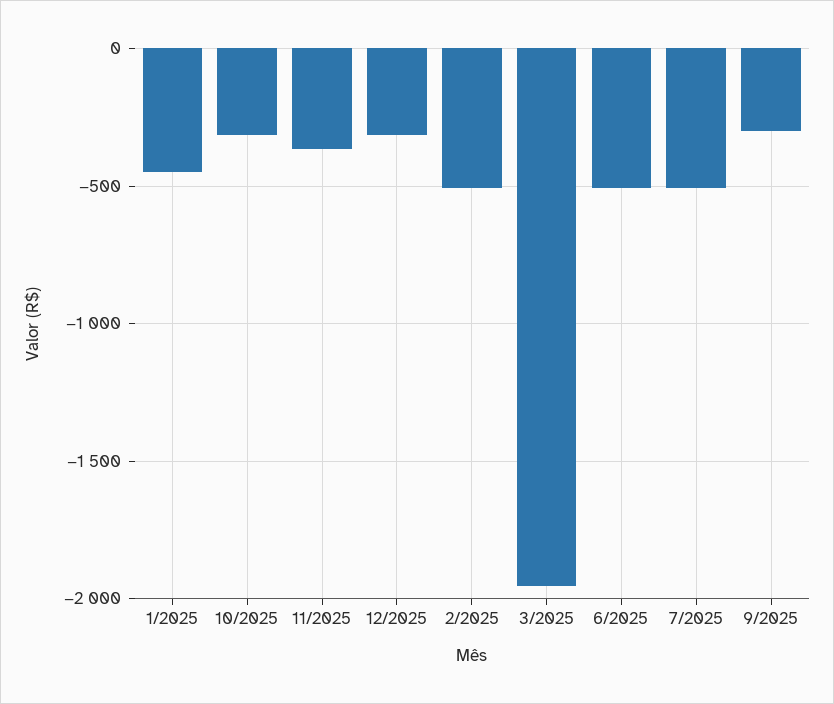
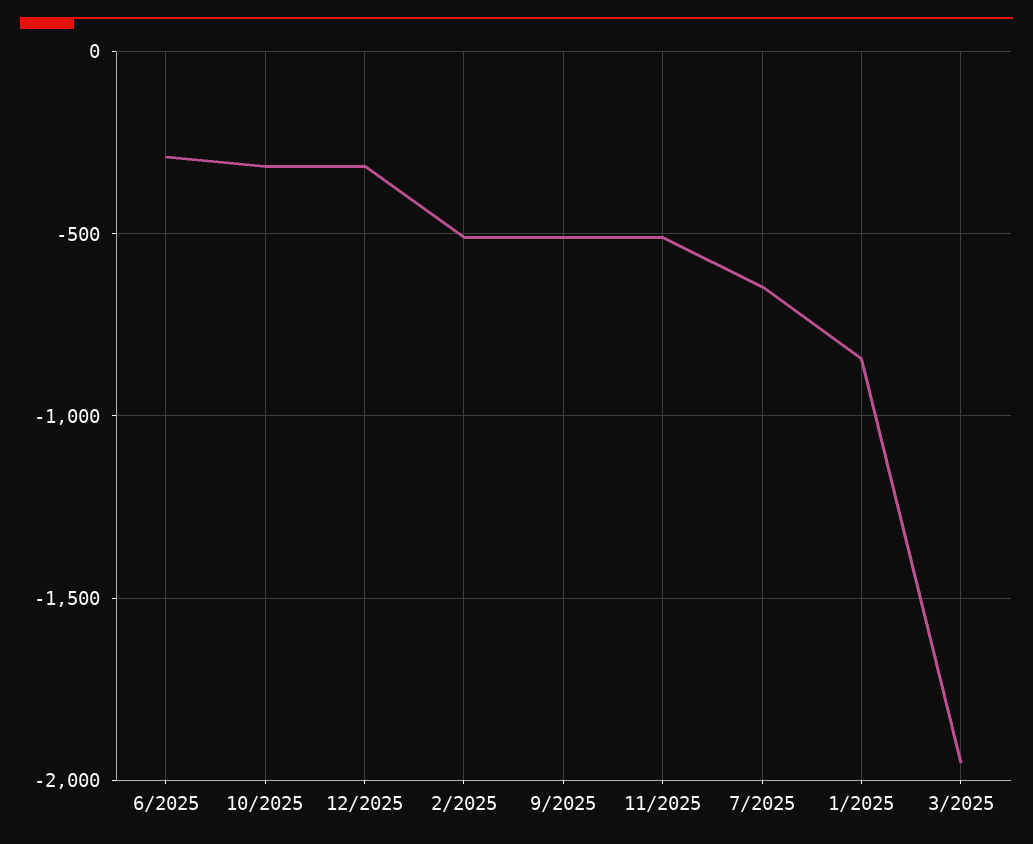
  {
-   "1/2025": -450,
+   "1/2025": -850,
    "10/2025": -300,
-   "11/2025": -350,
+   "11/2025": -500,
    "12/2025": -300,
    "2/2025": -500,
    "3/2025": -1950,
-   "6/2025": -500,
+   "6/2025": -300,
-   "7/2025": -500,
+   "7/2025": -650,
-   "9/2025": -300
+   "9/2025": -500
  }

